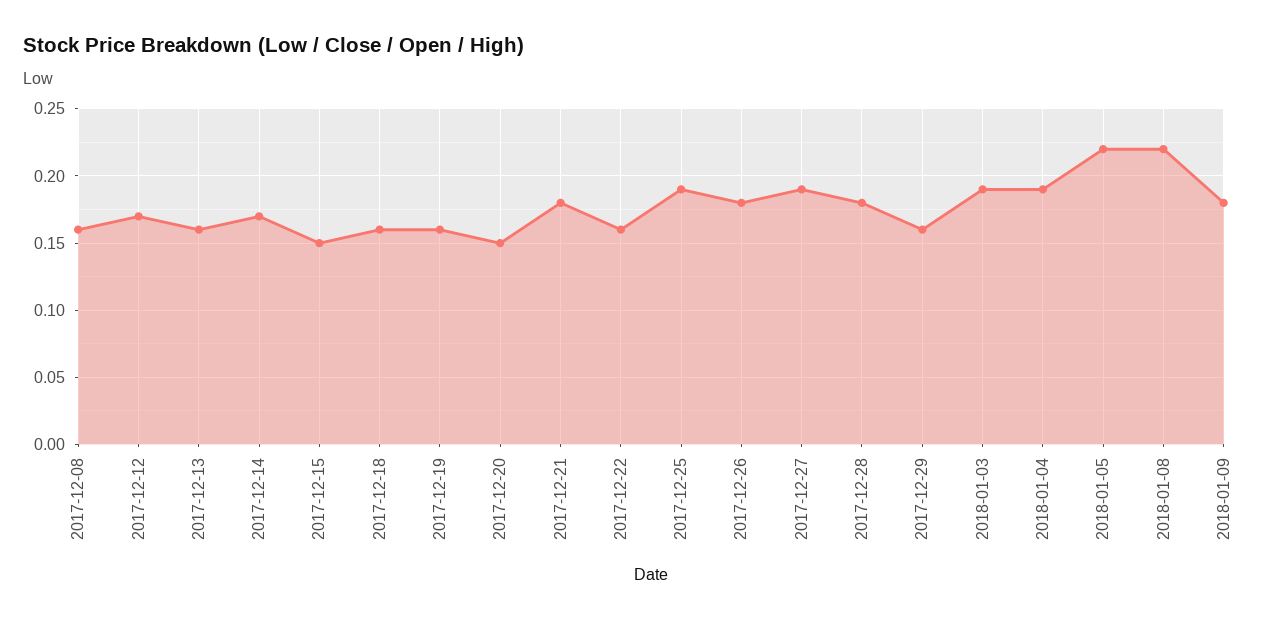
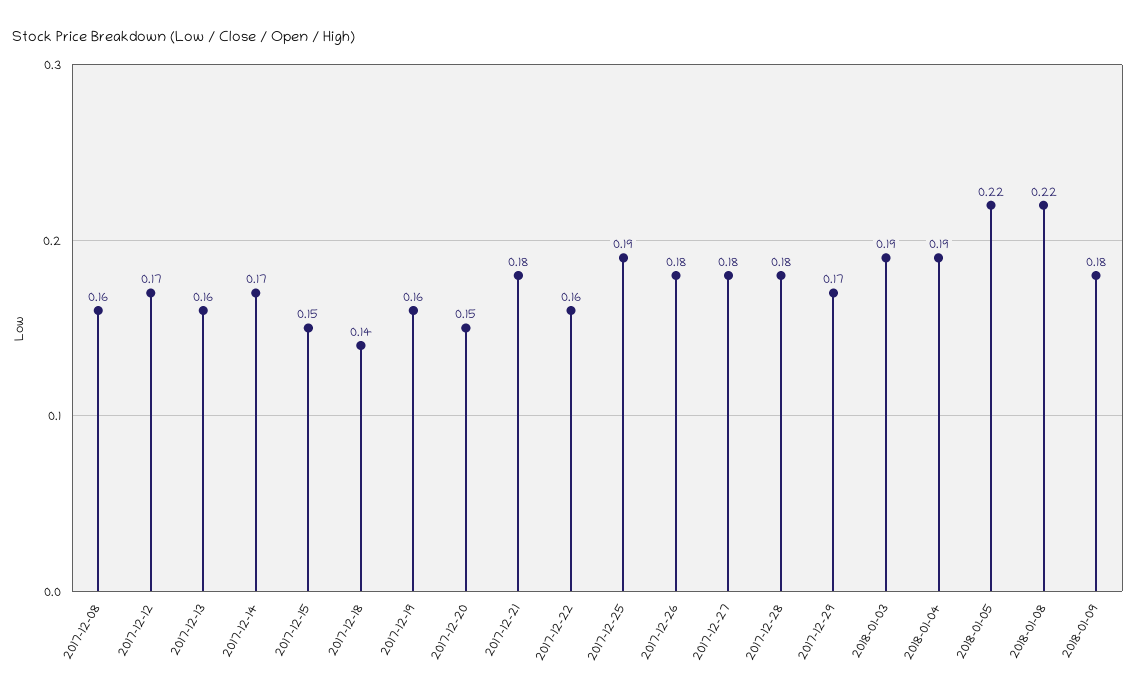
  {
    "2017-12-08": 0.16,
    "2017-12-12": 0.17,
    "2017-12-13": 0.16,
    "2017-12-14": 0.17,
    "2017-12-15": 0.15,
-   "2017-12-18": 0.16,
+   "2017-12-18": 0.14,
    "2017-12-19": 0.16,
    "2017-12-20": 0.15,
    "2017-12-21": 0.18,
    "2017-12-22": 0.16,
    "2017-12-25": 0.19,
    "2017-12-26": 0.18,
-   "2017-12-27": 0.19,
+   "2017-12-27": 0.18,
    "2017-12-28": 0.18,
-   "2017-12-29": 0.16,
+   "2017-12-29": 0.17,
    "2018-01-03": 0.19,
    "2018-01-04": 0.19,
    "2018-01-05": 0.22,
    "2018-01-08": 0.22,
    "2018-01-09": 0.18
  }

